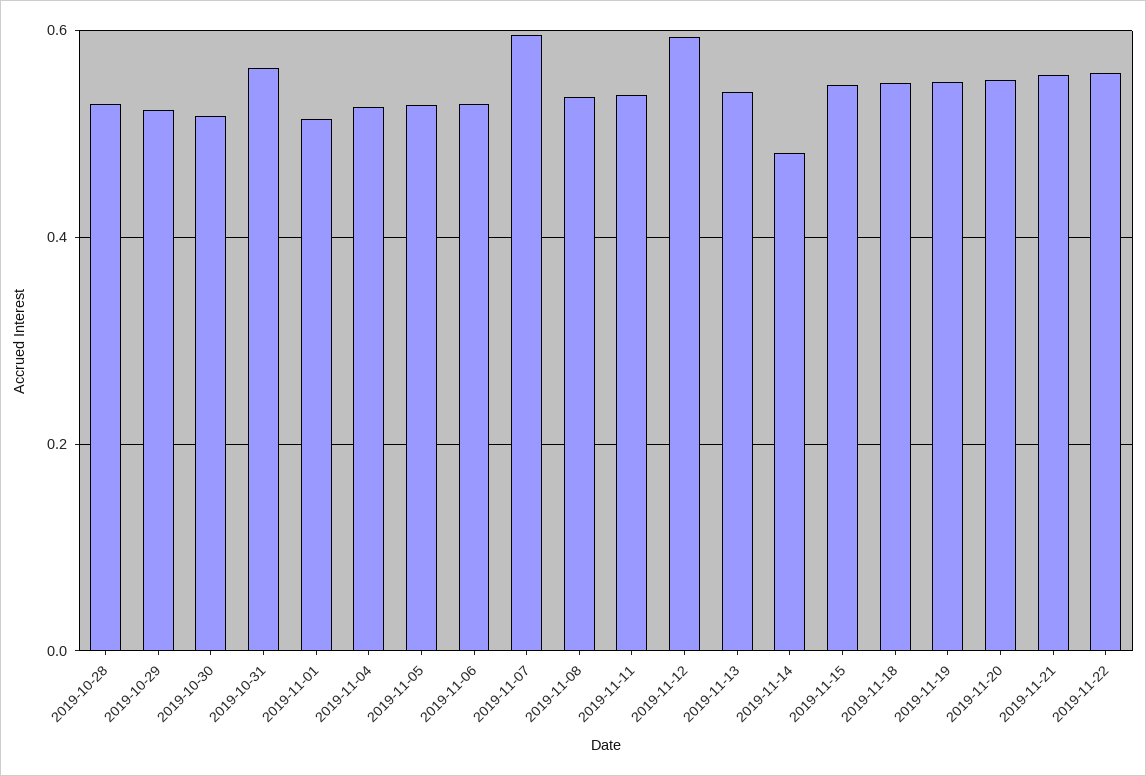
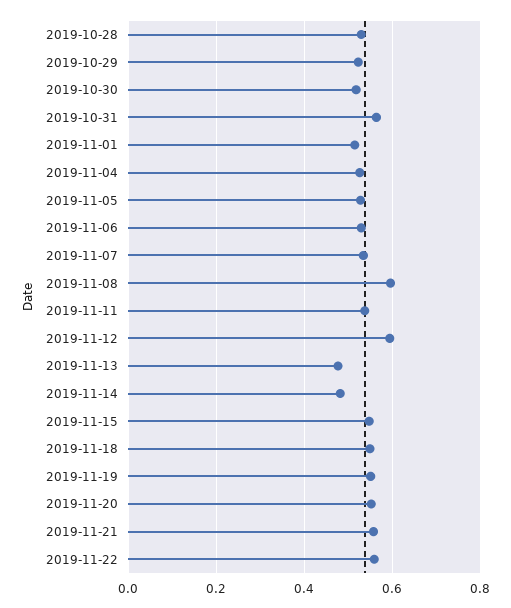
  {
    "2019-10-28": 0.52,
    "2019-10-29": 0.52,
    "2019-10-30": 0.52,
    "2019-10-31": 0.56,
    "2019-11-01": 0.52,
    "2019-11-04": 0.52,
    "2019-11-05": 0.52,
    "2019-11-06": 0.52,
-   "2019-11-07": 0.6,
+   "2019-11-07": 0.54,
-   "2019-11-08": 0.54,
+   "2019-11-08": 0.6,
    "2019-11-11": 0.54,
    "2019-11-12": 0.6,
-   "2019-11-13": 0.54,
+   "2019-11-13": 0.48,
    "2019-11-14": 0.48,
    "2019-11-15": 0.54,
    "2019-11-18": 0.54,
    "2019-11-19": 0.56,
    "2019-11-20": 0.56,
    "2019-11-21": 0.56,
    "2019-11-22": 0.56
  }

